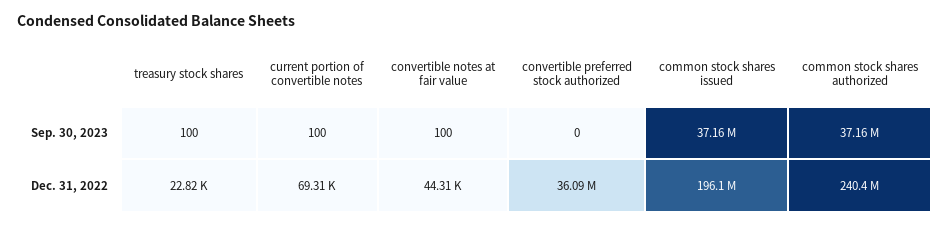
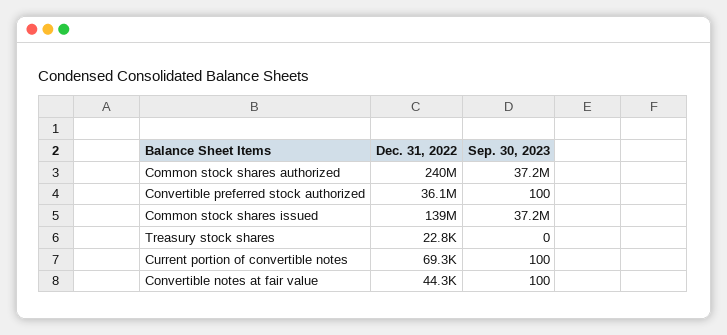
  {
    "treasury stock shares": {
-     "Sep. 30, 2023": 100,
+     "Sep. 30, 2023": 0,
      "Dec. 31, 2022": 22820
    },
    "current portion of convertible notes": {
      "Sep. 30, 2023": 100,
      "Dec. 31, 2022": 69310
    },
    "convertible notes at fair value": {
      "Sep. 30, 2023": 100,
      "Dec. 31, 2022": 44310
    },
    "convertible preferred stock authorized": {
-     "Sep. 30, 2023": 0,
+     "Sep. 30, 2023": 100,
      "Dec. 31, 2022": 36090000
    },
    "common stock shares issued": {
      "Sep. 30, 2023": 37160000,
-     "Dec. 31, 2022": 196100000
+     "Dec. 31, 2022": 139000000
    },
    "common stock shares authorized": {
      "Sep. 30, 2023": 37160000,
      "Dec. 31, 2022": 240400000
    }
  }

